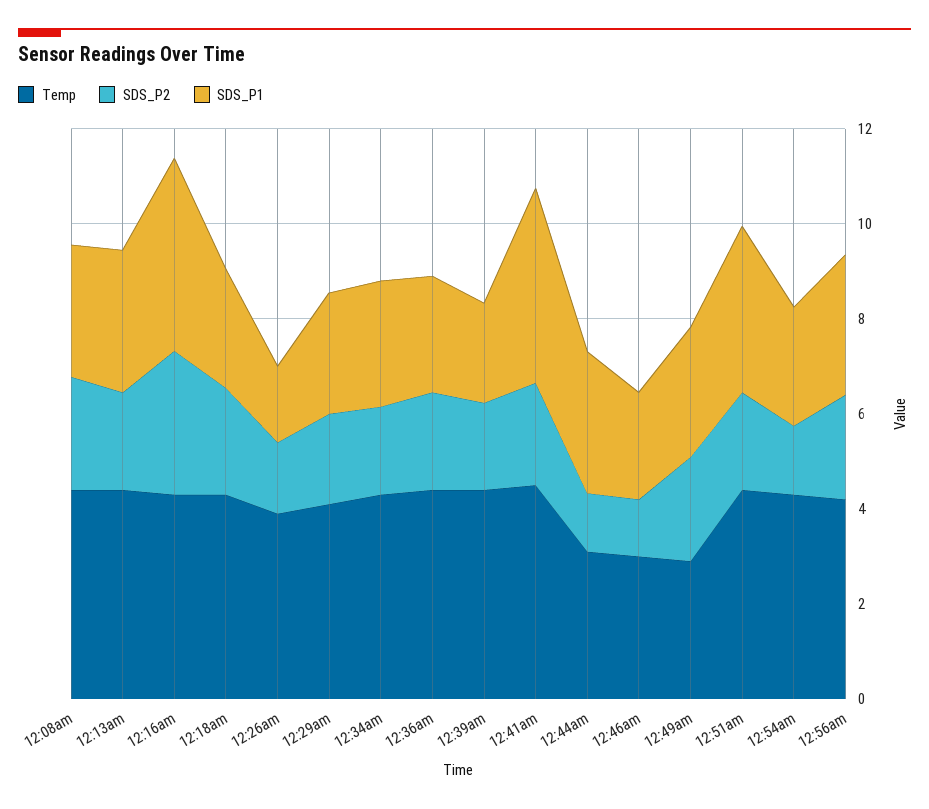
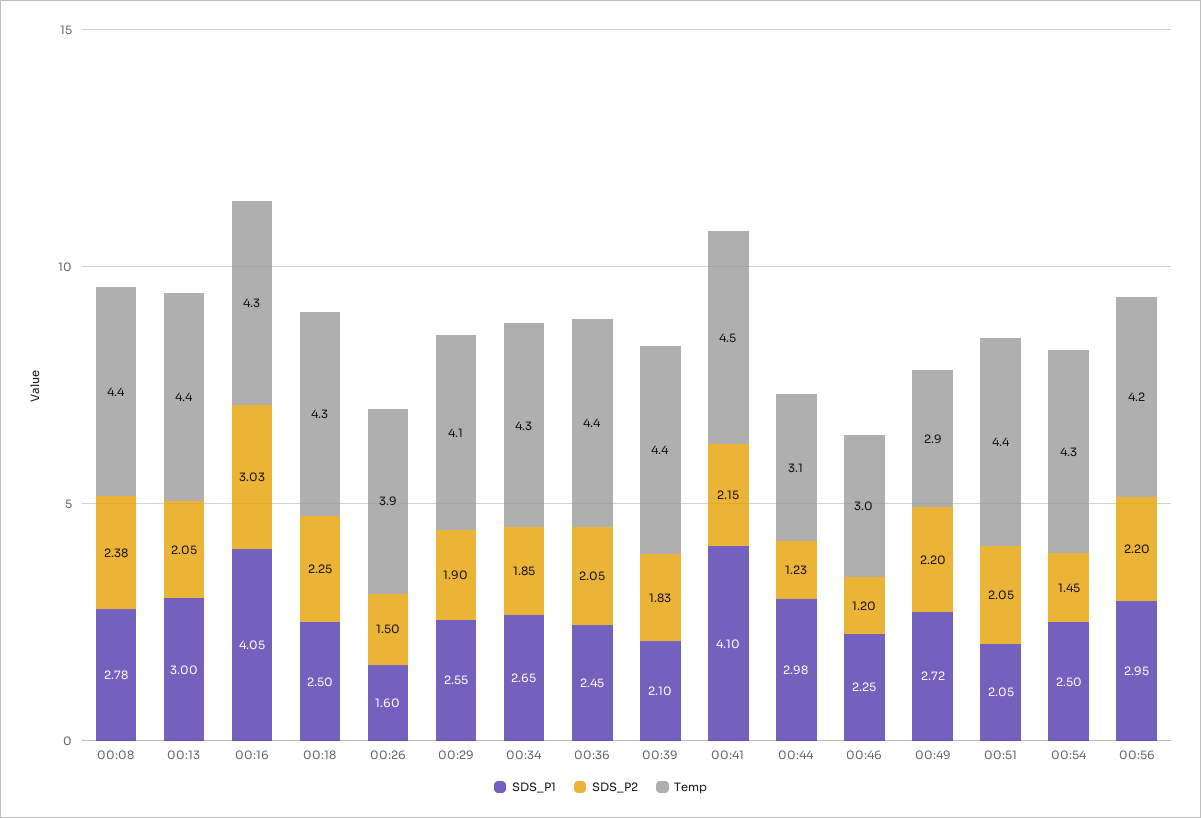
  {
    "Temp": {
      "12:08am": 4.4,
      "12:13am": 4.4,
      "12:16am": 4.3,
      "12:18am": 4.3,
      "12:26am": 3.9,
      "12:29am": 4.1,
      "12:34am": 4.3,
      "12:36am": 4.4,
      "12:39am": 4.4,
      "12:41am": 4.5,
      "12:44am": 3.1,
      "12:46am": 3,
      "12:49am": 2.9,
      "12:51am": 4.4,
      "12:54am": 4.3,
      "12:56am": 4.2
    },
    "SDS_P2": {
      "12:08am": 2.38,
      "12:13am": 2.05,
      "12:16am": 3.03,
      "12:18am": 2.25,
      "12:26am": 1.5,
      "12:29am": 1.9,
      "12:34am": 1.85,
      "12:36am": 2.05,
      "12:39am": 1.83,
      "12:41am": 2.15,
      "12:44am": 1.23,
      "12:46am": 1.2,
      "12:49am": 2.2,
      "12:51am": 2.05,
      "12:54am": 1.45,
      "12:56am": 2.2
    },
    "SDS_P1": {
      "12:08am": 2.78,
      "12:13am": 3,
      "12:16am": 4.05,
      "12:18am": 2.5,
      "12:26am": 1.6,
      "12:29am": 2.55,
      "12:34am": 2.65,
      "12:36am": 2.45,
      "12:39am": 2.1,
      "12:41am": 4.1,
      "12:44am": 2.98,
      "12:46am": 2.25,
      "12:49am": 2.72,
-     "12:51am": 3.5,
+     "12:51am": 2.05,
      "12:54am": 2.5,
      "12:56am": 2.95
    }
  }

